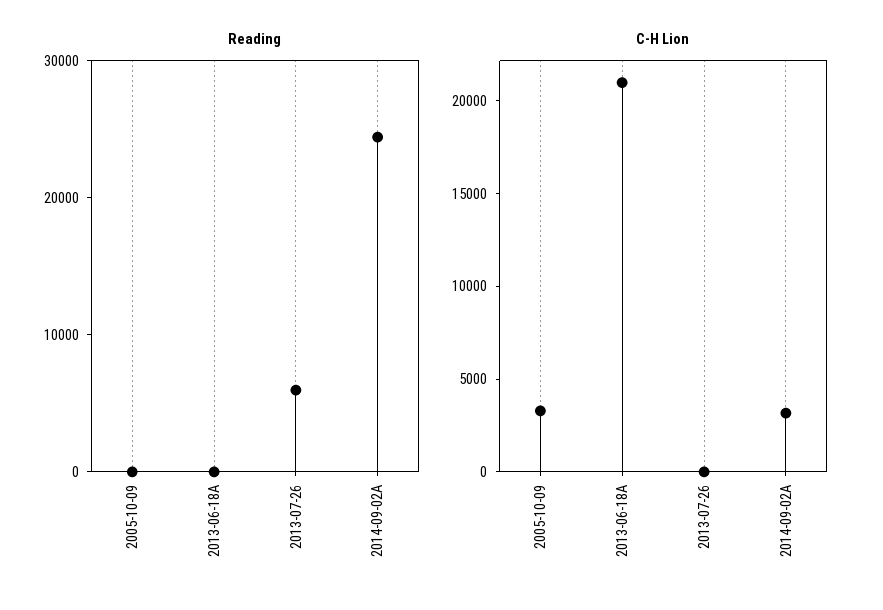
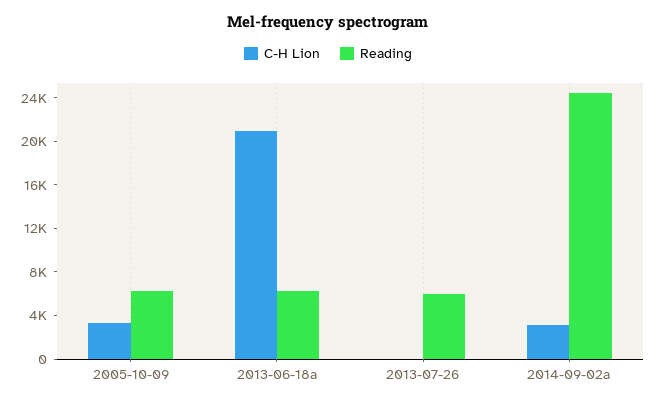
  {
    "Reading": {
-     "2005-10-09": 0,
+     "2005-10-09": 6000,
-     "2013-06-18A": 0,
+     "2013-06-18A": 6000,
      "2013-07-26": 6000,
      "2014-09-02A": 24000
    },
    "C-H Lion": {
      "2005-10-09": 3000,
      "2013-06-18A": 21000,
      "2013-07-26": 0,
      "2014-09-02A": 3000
    }
  }

